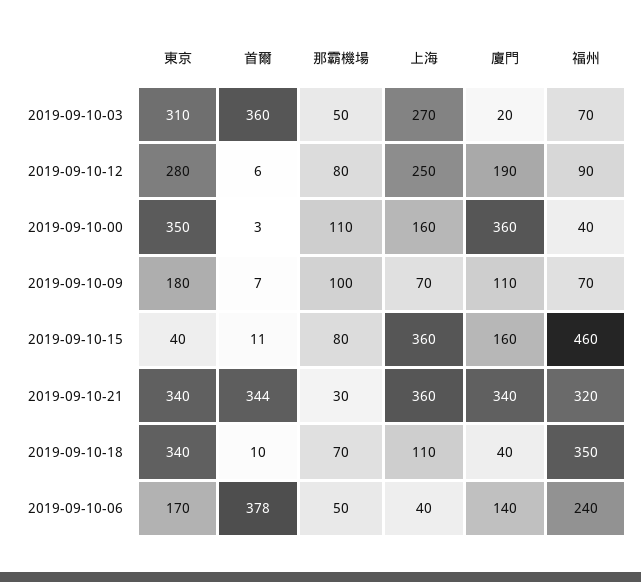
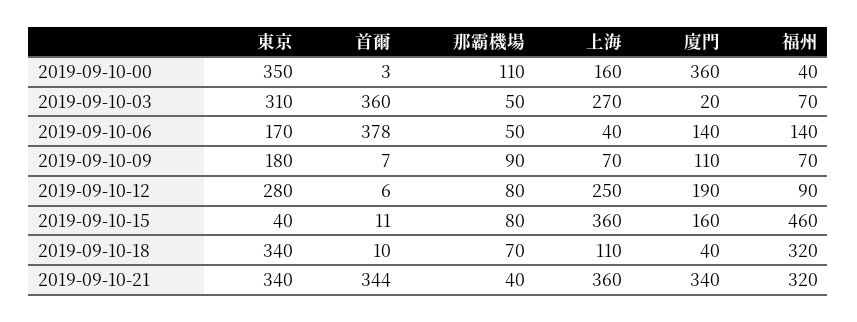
  {
    "東京": {
      "2019-09-10-03": 310,
      "2019-09-10-12": 280,
      "2019-09-10-00": 350,
      "2019-09-10-09": 180,
      "2019-09-10-15": 40,
      "2019-09-10-21": 340,
      "2019-09-10-18": 340,
      "2019-09-10-06": 170
    },
    "首爾": {
      "2019-09-10-03": 360,
      "2019-09-10-12": 6,
      "2019-09-10-00": 3,
      "2019-09-10-09": 7,
      "2019-09-10-15": 11,
      "2019-09-10-21": 344,
      "2019-09-10-18": 10,
      "2019-09-10-06": 378
    },
    "那霸機場": {
      "2019-09-10-03": 50,
      "2019-09-10-12": 80,
      "2019-09-10-00": 110,
-     "2019-09-10-09": 100,
+     "2019-09-10-09": 90,
      "2019-09-10-15": 80,
-     "2019-09-10-21": 30,
+     "2019-09-10-21": 40,
      "2019-09-10-18": 70,
      "2019-09-10-06": 50
    },
    "上海": {
      "2019-09-10-03": 270,
      "2019-09-10-12": 250,
      "2019-09-10-00": 160,
      "2019-09-10-09": 70,
      "2019-09-10-15": 360,
      "2019-09-10-21": 360,
      "2019-09-10-18": 110,
      "2019-09-10-06": 40
    },
    "廈門": {
      "2019-09-10-03": 20,
      "2019-09-10-12": 190,
      "2019-09-10-00": 360,
      "2019-09-10-09": 110,
      "2019-09-10-15": 160,
      "2019-09-10-21": 340,
      "2019-09-10-18": 40,
      "2019-09-10-06": 140
    },
    "福州": {
      "2019-09-10-03": 70,
      "2019-09-10-12": 90,
      "2019-09-10-00": 40,
      "2019-09-10-09": 70,
      "2019-09-10-15": 460,
      "2019-09-10-21": 320,
-     "2019-09-10-18": 350,
+     "2019-09-10-18": 320,
-     "2019-09-10-06": 240
+     "2019-09-10-06": 140
    }
  }

